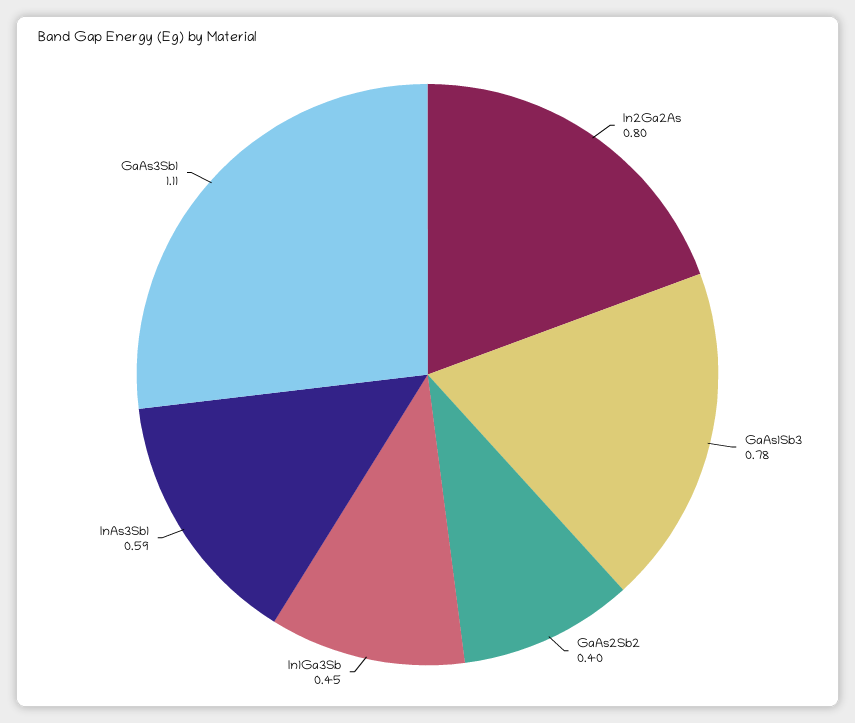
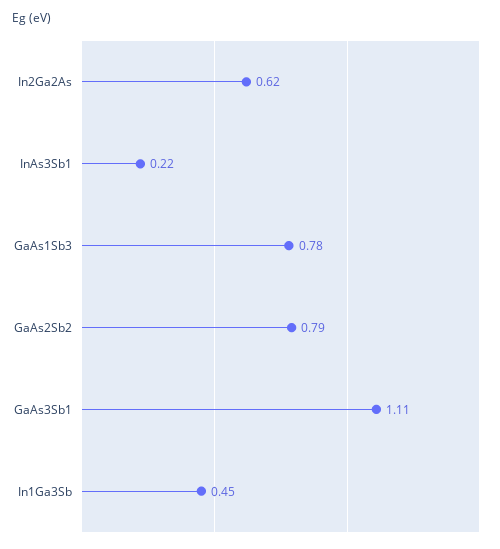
  {
-   "In2Ga2As": 0.8,
+   "In2Ga2As": 0.62,
    "GaAs1Sb3": 0.78,
-   "GaAs2Sb2": 0.4,
+   "GaAs2Sb2": 0.79,
    "In1Ga3Sb": 0.45,
-   "InAs3Sb1": 0.59,
+   "InAs3Sb1": 0.22,
    "GaAs3Sb1": 1.11
  }

